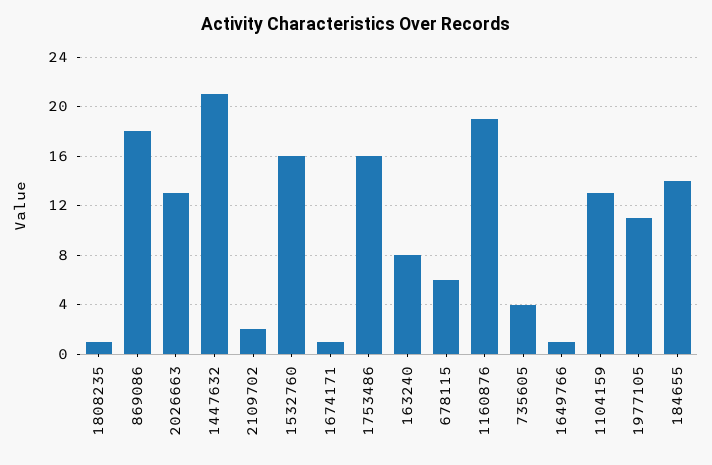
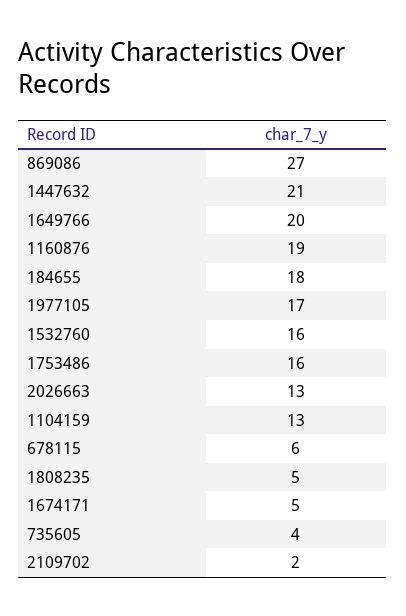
  {
-   "1808235": 1,
+   "1808235": 5,
-   "869086": 18,
+   "869086": 27,
    "2026663": 13,
    "1447632": 21,
    "2109702": 2,
    "1532760": 16,
-   "1674171": 1,
+   "1674171": 5,
    "1753486": 16,
-   "163240": 8,
    "678115": 6,
    "1160876": 19,
    "735605": 4,
-   "1649766": 1,
+   "1649766": 20,
    "1104159": 13,
-   "1977105": 11,
+   "1977105": 17,
-   "184655": 14
+   "184655": 18
  }

